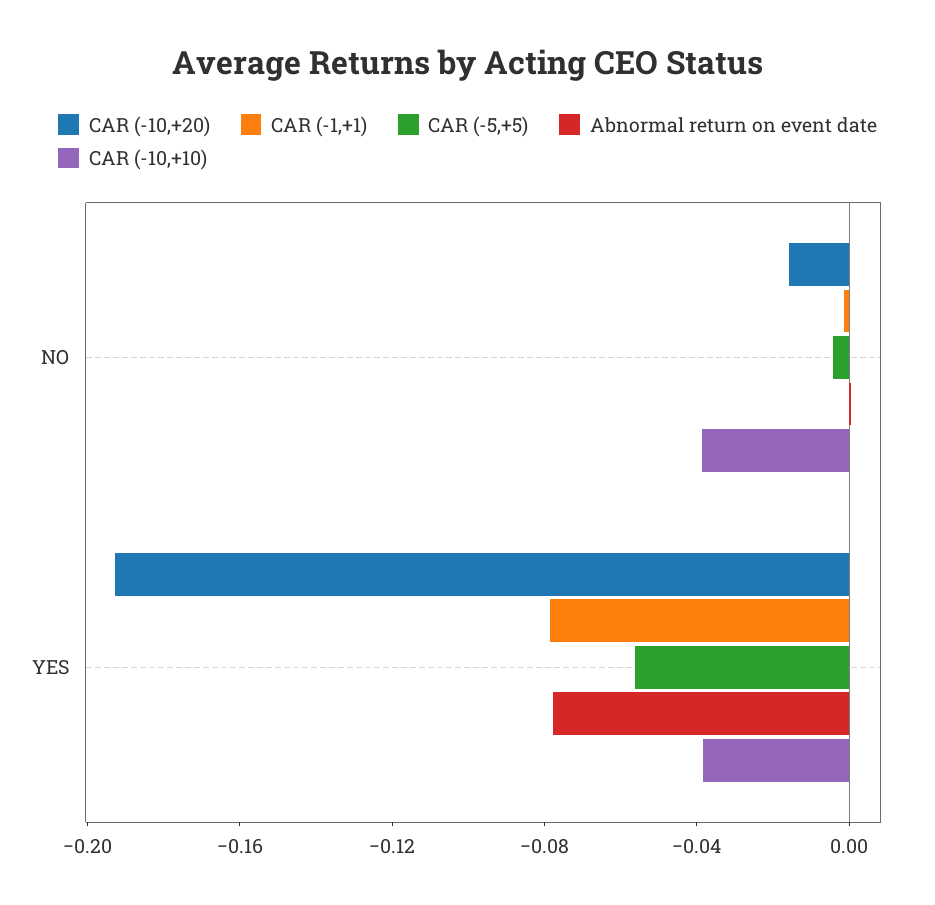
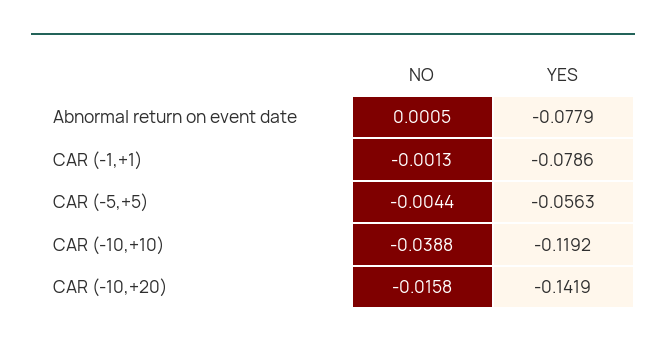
  {
    "CAR (-10,+20)": {
      "NO": -0.0158,
-     "YES": -0.19
+     "YES": -0.1419
    },
    "CAR (-1,+1)": {
      "NO": -0.0013,
      "YES": -0.0786
    },
    "CAR (-5,+5)": {
      "NO": -0.0044,
      "YES": -0.0563
    },
    "Abnormal return on event date": {
      "NO": 0.0005,
      "YES": -0.0779
    },
    "CAR (-10,+10)": {
      "NO": -0.0388,
-     "YES": -0.04
+     "YES": -0.1192
    }
  }

